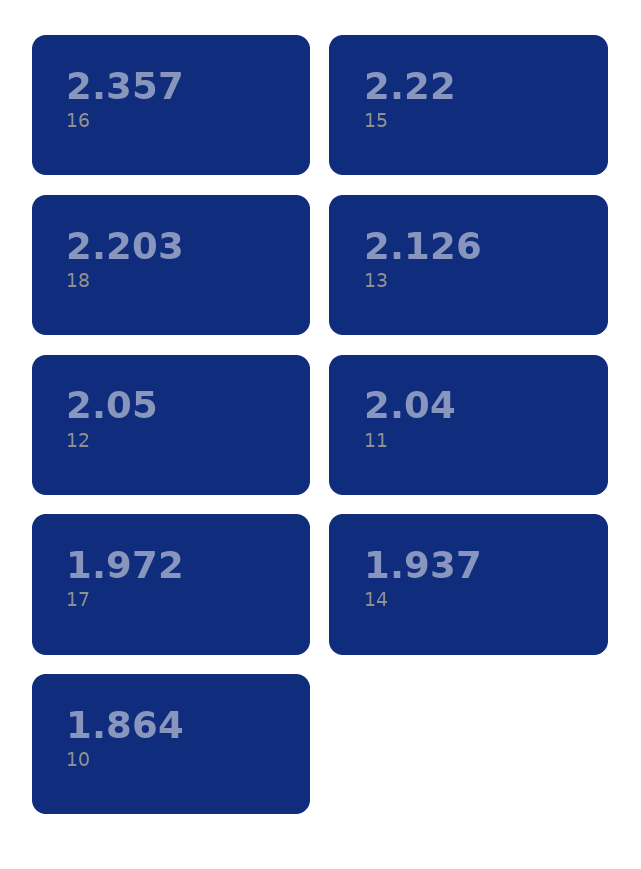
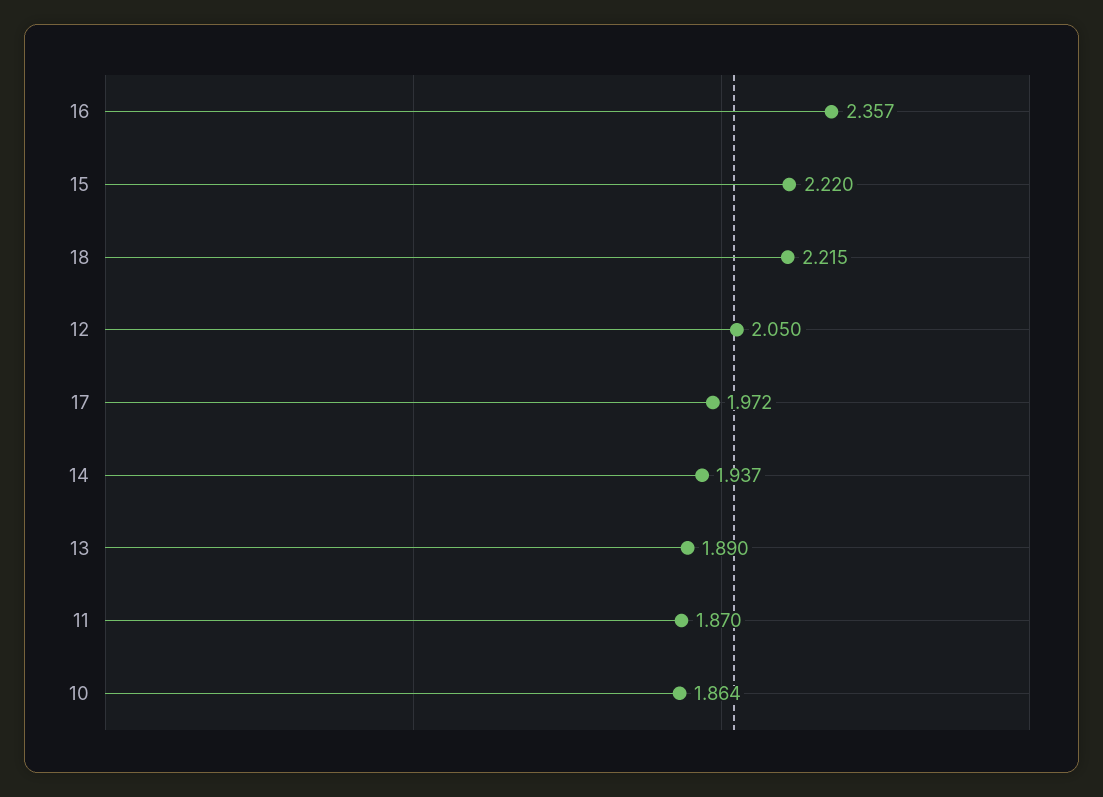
  {
    "16": 2.357,
    "15": 2.22,
-   "18": 2.203,
+   "18": 2.215,
-   "13": 2.126,
+   "13": 1.89,
    "12": 2.05,
-   "11": 2.04,
+   "11": 1.87,
    "17": 1.972,
    "14": 1.937,
    "10": 1.864
  }

